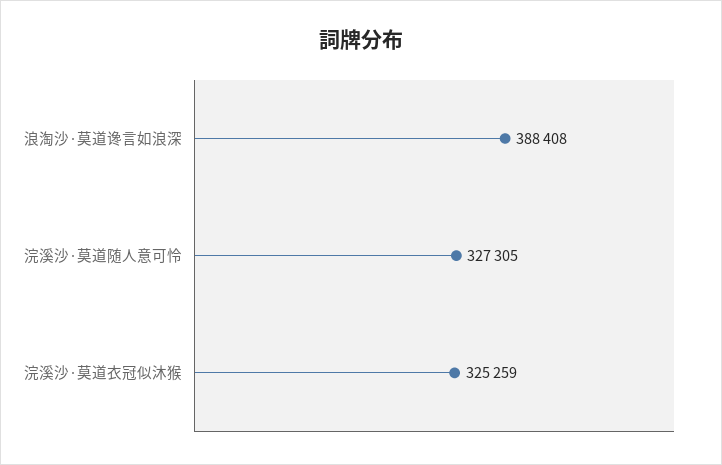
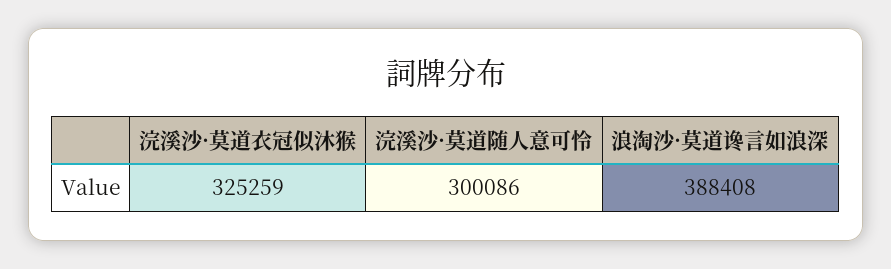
  {
    "浪淘沙·莫道谗言如浪深": 388408,
-   "浣溪沙·莫道随人意可怜": 327305,
+   "浣溪沙·莫道随人意可怜": 300086,
    "浣溪沙·莫道衣冠似沐猴": 325259
  }

